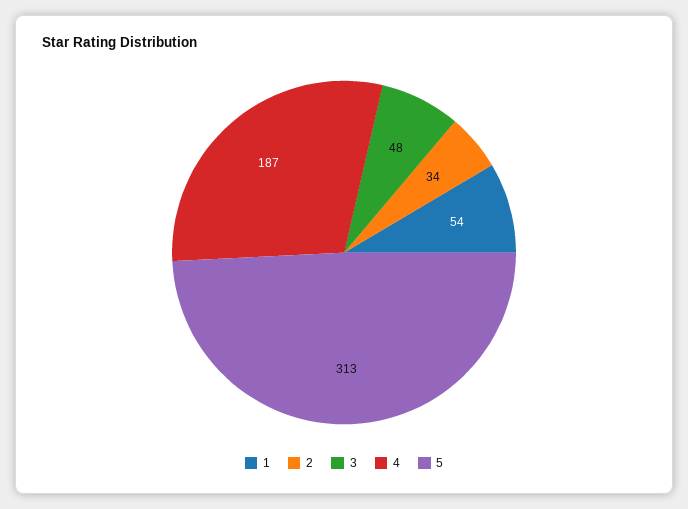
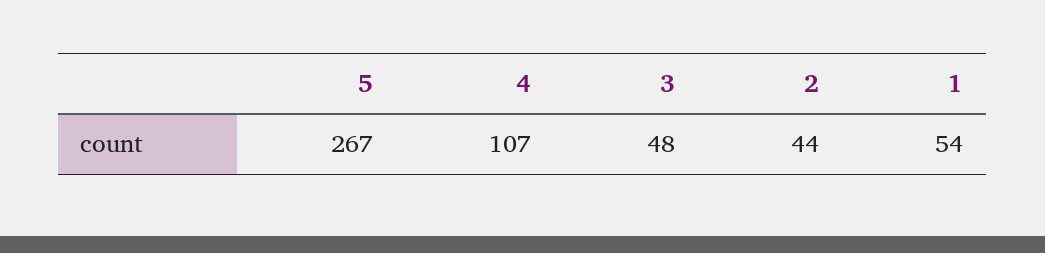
  {
    "1": 54,
-   "2": 34,
+   "2": 44,
    "3": 48,
-   "4": 187,
+   "4": 107,
-   "5": 313
+   "5": 267
  }

